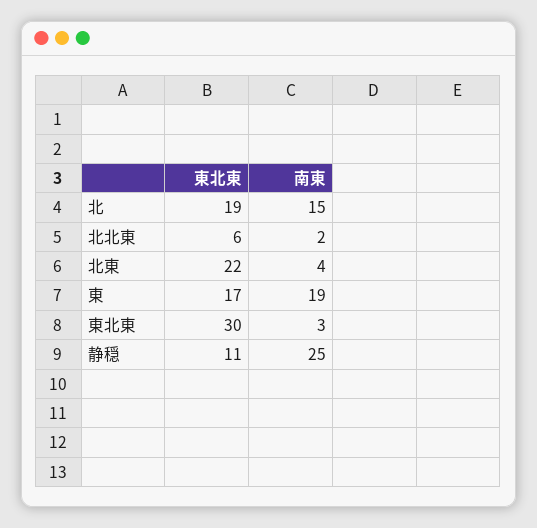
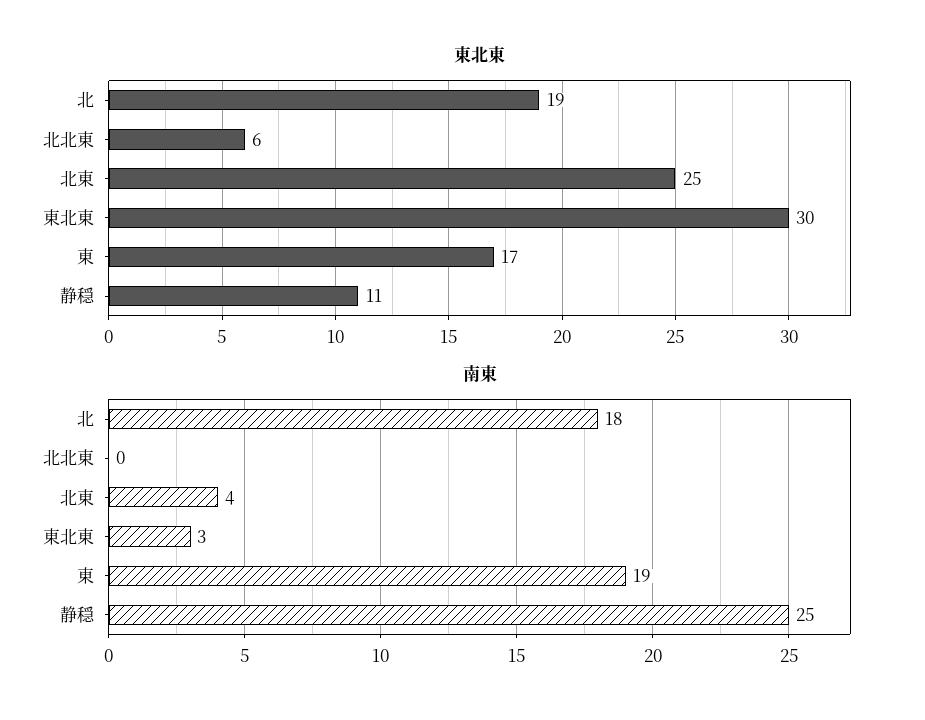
  {
    "東北東": {
      "北": 19,
      "北北東": 6,
-     "北東": 22,
+     "北東": 25,
      "東": 17,
      "東北東": 30,
      "静穏": 11
    },
    "南東": {
-     "北": 15,
+     "北": 18,
-     "北北東": 2,
+     "北北東": 0,
      "北東": 4,
      "東": 19,
      "東北東": 3,
      "静穏": 25
    }
  }

